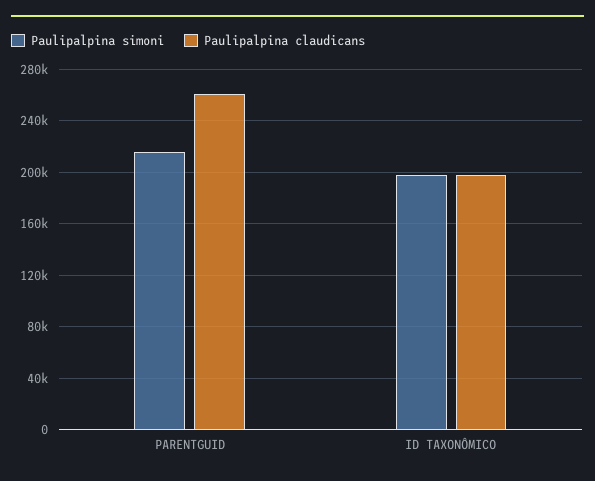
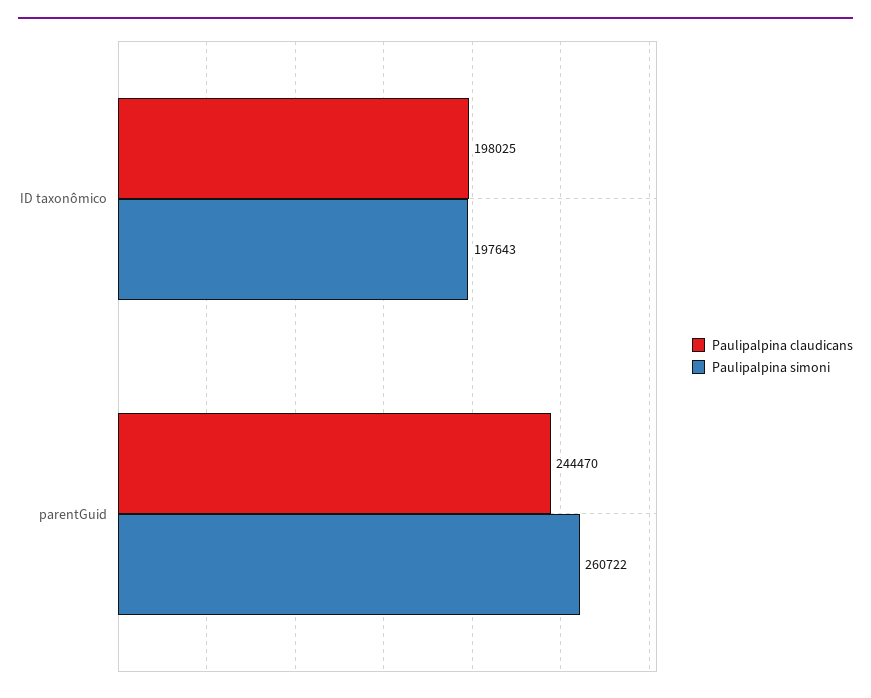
  {
    "Paulipalpina simoni": {
-     "PARENTGUID": 215000,
+     "PARENTGUID": 260722,
      "ID TAXONÔMICO": 197643
    },
    "Paulipalpina claudicans": {
-     "PARENTGUID": 260000,
+     "PARENTGUID": 244470,
      "ID TAXONÔMICO": 198025
    }
  }

